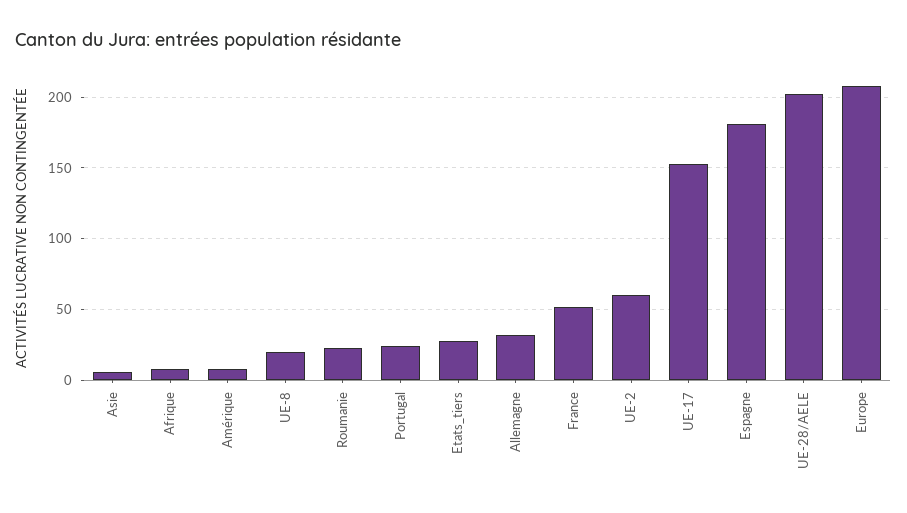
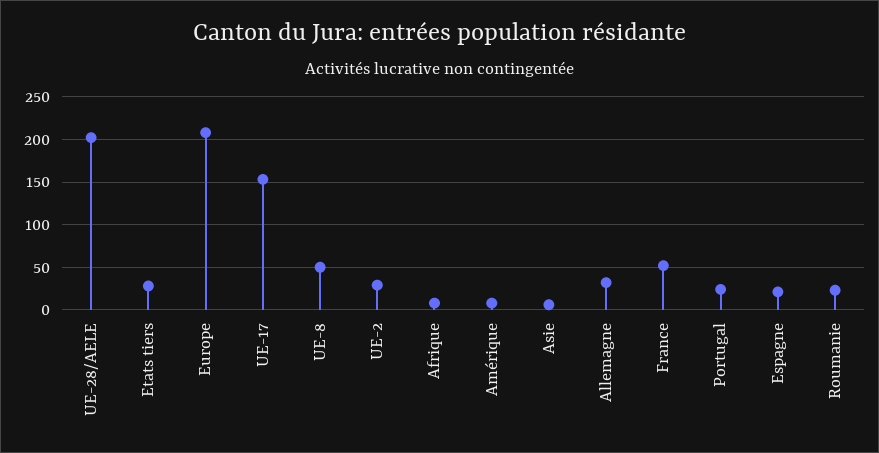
  {
    "Asie": 5,
    "Afrique": 10,
    "Amérique": 10,
-   "UE-8": 20,
+   "UE-8": 50,
    "Roumanie": 25,
    "Portugal": 25,
    "Etats_tiers": 30,
    "Allemagne": 30,
    "France": 50,
-   "UE-2": 60,
+   "UE-2": 30,
    "UE-17": 155,
-   "Espagne": 180,
+   "Espagne": 20,
    "UE-28/AELE": 200,
    "Europe": 210
  }

